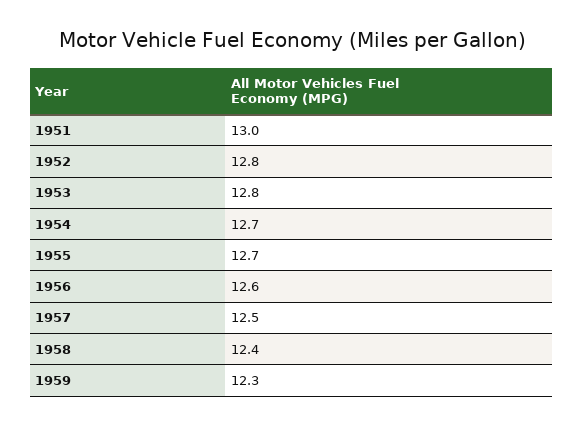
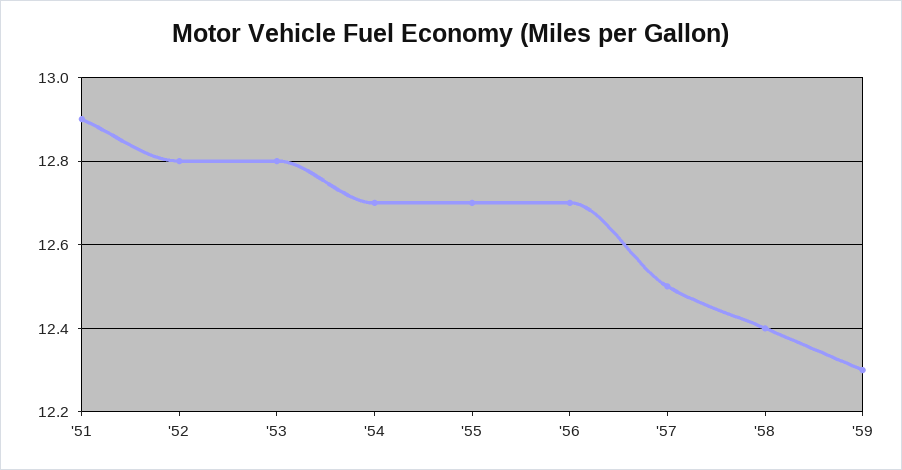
  {
-   "1951": 13,
+   "1951": 12.9,
    "1952": 12.8,
    "1953": 12.8,
    "1954": 12.7,
    "1955": 12.7,
-   "1956": 12.6,
+   "1956": 12.7,
    "1957": 12.5,
    "1958": 12.4,
    "1959": 12.3
  }

